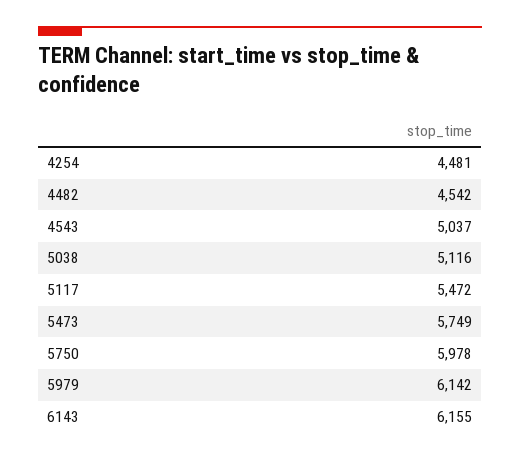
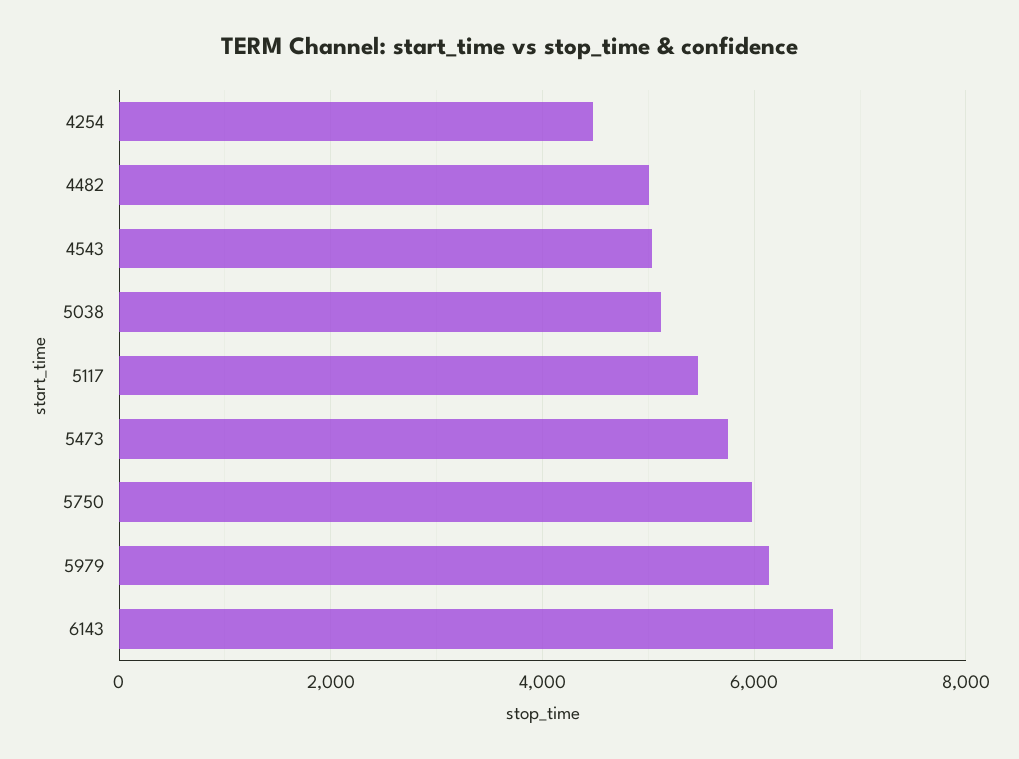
  {
    "4254": 4481,
-   "4482": 4542,
+   "4482": 5000,
    "4543": 5037,
    "5038": 5116,
    "5117": 5472,
    "5473": 5749,
    "5750": 5978,
    "5979": 6142,
-   "6143": 6155
+   "6143": 6800
  }

